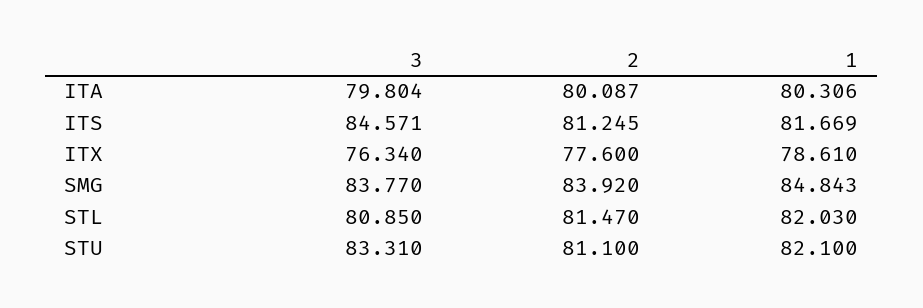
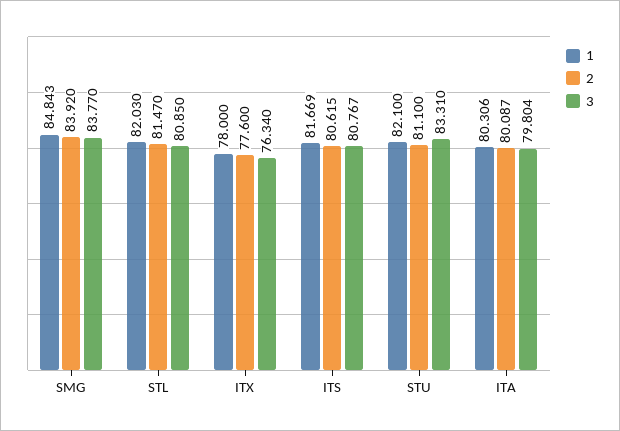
  {
    "3": {
      "ITA": 79.804,
-     "ITS": 84.571,
+     "ITS": 80.767,
      "ITX": 76.34,
      "SMG": 83.77,
      "STL": 80.85,
      "STU": 83.31
    },
    "2": {
      "ITA": 80.087,
-     "ITS": 81.245,
+     "ITS": 80.615,
      "ITX": 77.6,
      "SMG": 83.92,
      "STL": 81.47,
      "STU": 81.1
    },
    "1": {
      "ITA": 80.306,
      "ITS": 81.669,
-     "ITX": 78.61,
+     "ITX": 78,
      "SMG": 84.843,
      "STL": 82.03,
      "STU": 82.1
    }
  }

